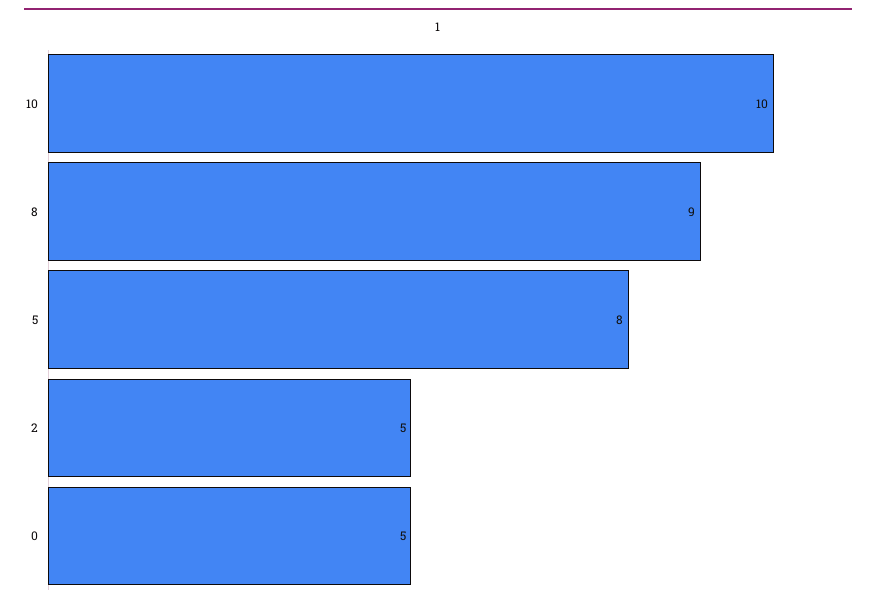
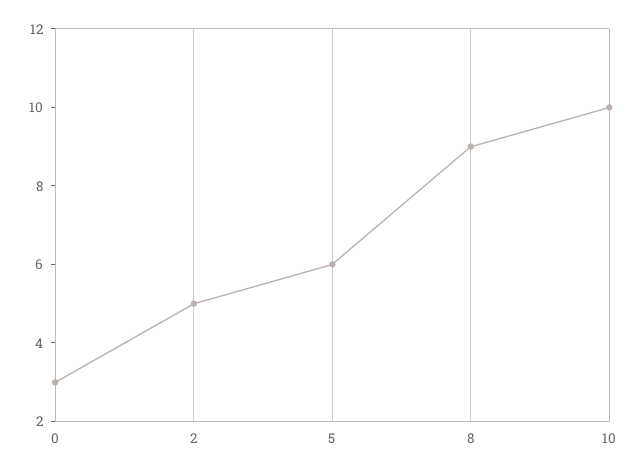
  {
    "10": 10,
    "8": 9,
-   "5": 8,
+   "5": 6,
    "2": 5,
-   "0": 5
+   "0": 3
  }

